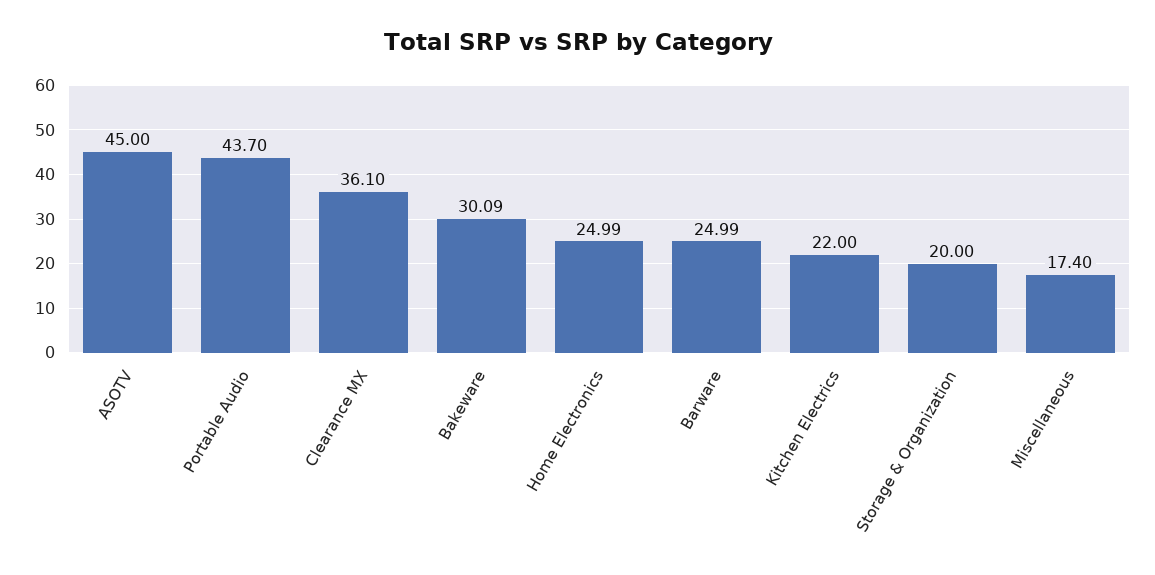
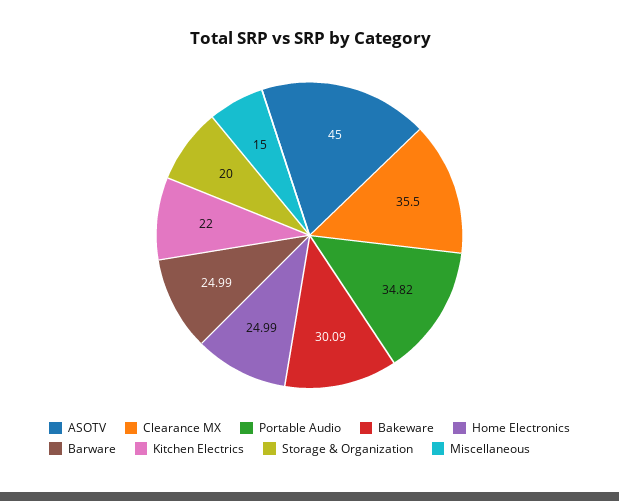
  {
    "ASOTV": 45,
-   "Portable Audio": 43.7,
+   "Portable Audio": 34.82,
-   "Clearance MX": 36.1,
+   "Clearance MX": 35.5,
    "Bakeware": 30.09,
    "Home Electronics": 24.99,
    "Barware": 24.99,
    "Kitchen Electrics": 22,
    "Storage & Organization": 20,
-   "Miscellaneous": 17.4
+   "Miscellaneous": 15
  }

